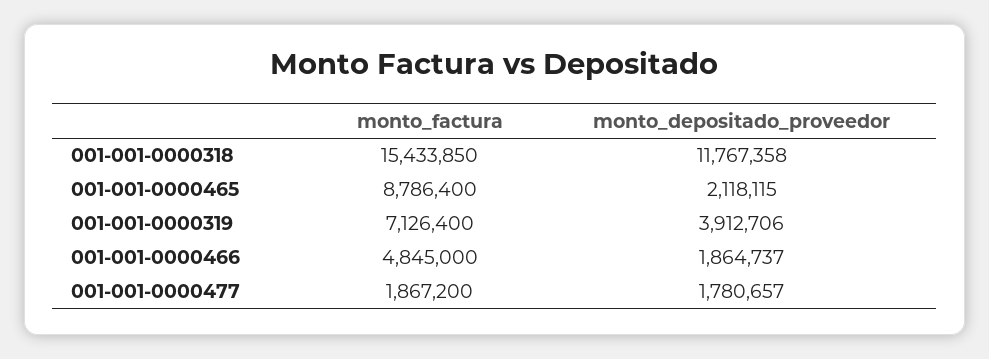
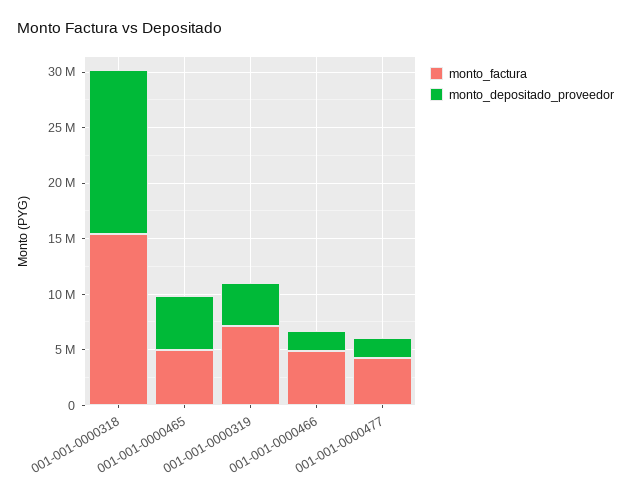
  {
    "monto_factura": {
      "001-001-0000318": 15433850,
-     "001-001-0000465": 8786400,
+     "001-001-0000465": 5000000,
      "001-001-0000319": 7126400,
      "001-001-0000466": 4845000,
-     "001-001-0000477": 1867200
+     "001-001-0000477": 4000000
    },
    "monto_depositado_proveedor": {
-     "001-001-0000318": 11767358,
+     "001-001-0000318": 15000000,
-     "001-001-0000465": 2118115,
+     "001-001-0000465": 5000000,
      "001-001-0000319": 3912706,
      "001-001-0000466": 1864737,
      "001-001-0000477": 1780657
    }
  }

